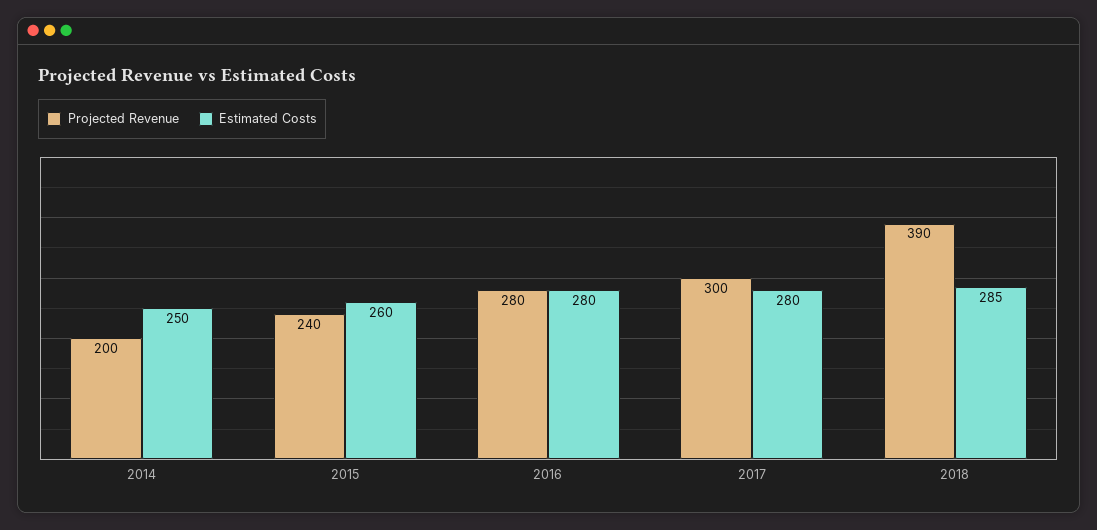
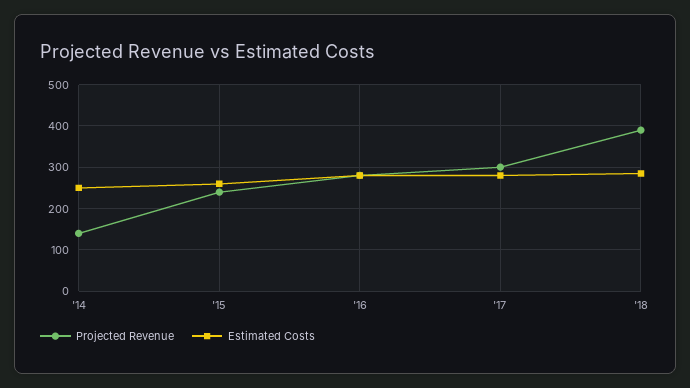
  {
    "Projected Revenue": {
-     "2014": 200,
+     "2014": 140,
      "2015": 240,
      "2016": 280,
      "2017": 300,
      "2018": 390
    },
    "Estimated Costs": {
      "2014": 250,
      "2015": 260,
      "2016": 280,
      "2017": 280,
      "2018": 285
    }
  }

